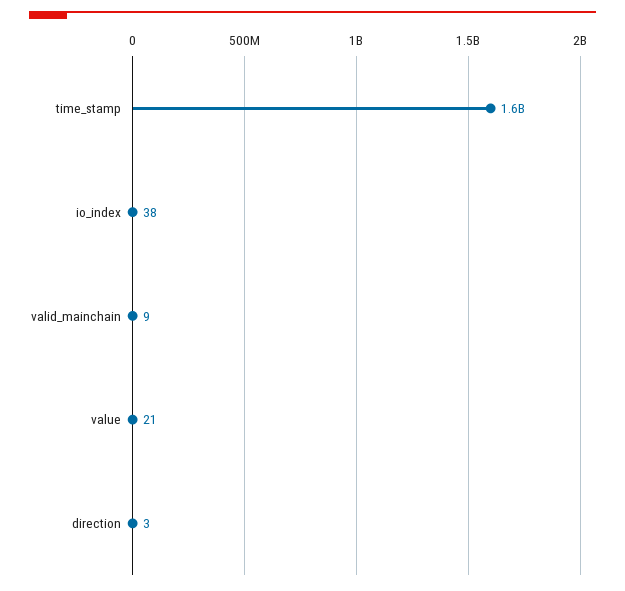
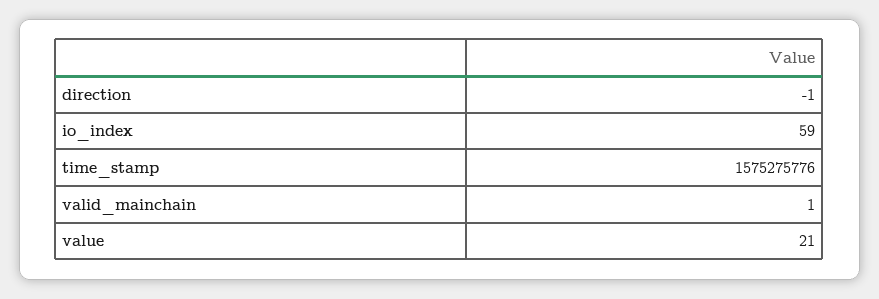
  {
    "time_stamp": 1575275776,
-   "io_index": 38,
+   "io_index": 59,
-   "valid_mainchain": 9,
+   "valid_mainchain": 1,
    "value": 21,
-   "direction": 3
+   "direction": -1
  }

